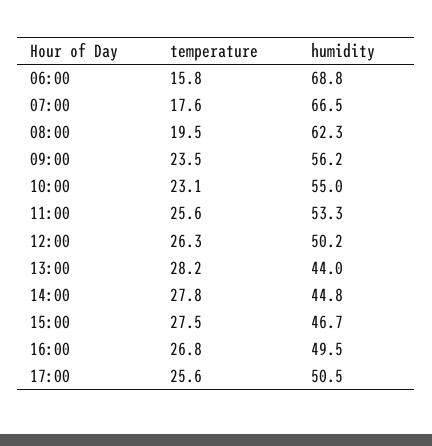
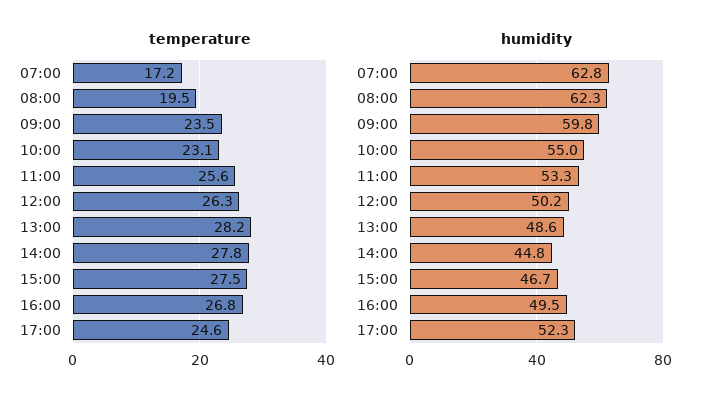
  {
    "temperature": {
-     "06:00": 15.8,
-     "07:00": 17.6,
+     "07:00": 17.2,
      "08:00": 19.5,
      "09:00": 23.5,
      "10:00": 23.1,
      "11:00": 25.6,
      "12:00": 26.3,
      "13:00": 28.2,
      "14:00": 27.8,
      "15:00": 27.5,
      "16:00": 26.8,
-     "17:00": 25.6
+     "17:00": 24.6
    },
    "humidity": {
-     "06:00": 68.8,
-     "07:00": 66.5,
+     "07:00": 62.8,
      "08:00": 62.3,
-     "09:00": 56.2,
+     "09:00": 59.8,
      "10:00": 55,
      "11:00": 53.3,
      "12:00": 50.2,
-     "13:00": 44,
+     "13:00": 48.6,
      "14:00": 44.8,
      "15:00": 46.7,
      "16:00": 49.5,
-     "17:00": 50.5
+     "17:00": 52.3
    }
  }

